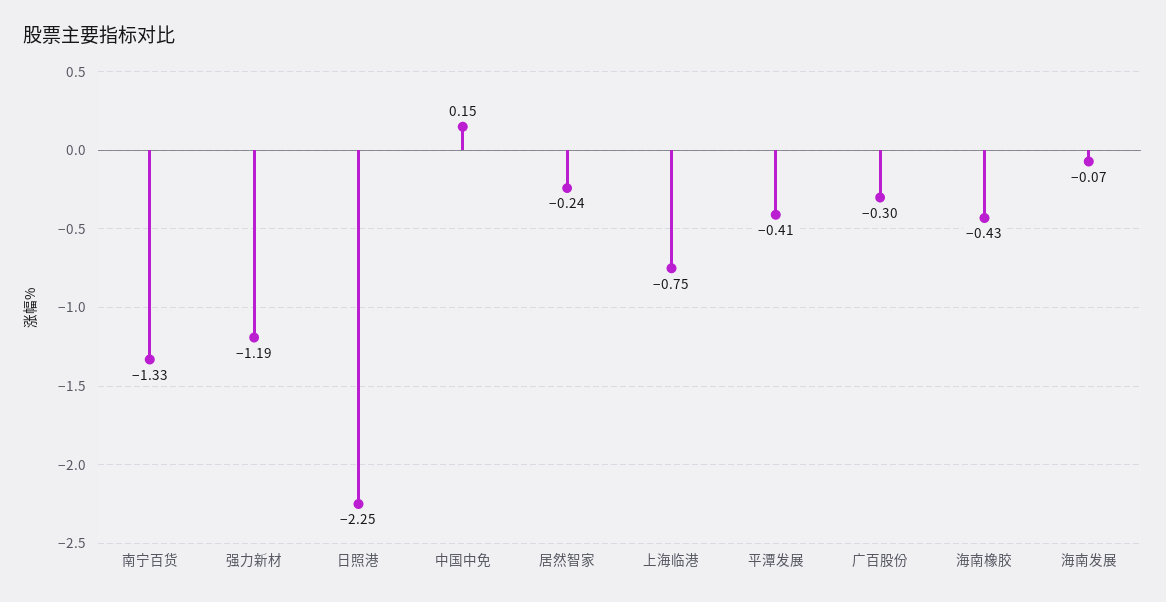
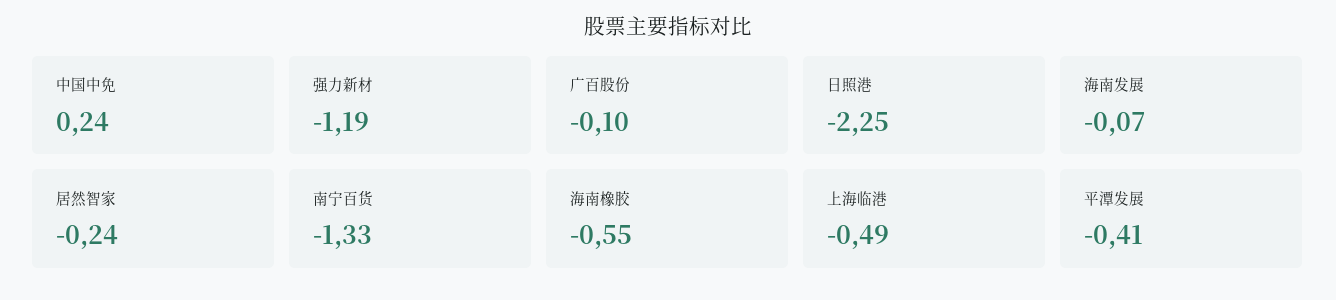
  {
    "南宁百货": -1.33,
    "强力新材": -1.19,
    "日照港": -2.25,
-   "中国中免": 0.15,
+   "中国中免": 0.24,
    "居然智家": -0.24,
-   "上海临港": -0.75,
+   "上海临港": -0.49,
    "平潭发展": -0.41,
-   "广百股份": -0.3,
+   "广百股份": -0.1,
-   "海南橡胶": -0.43,
+   "海南橡胶": -0.55,
    "海南发展": -0.07
  }

